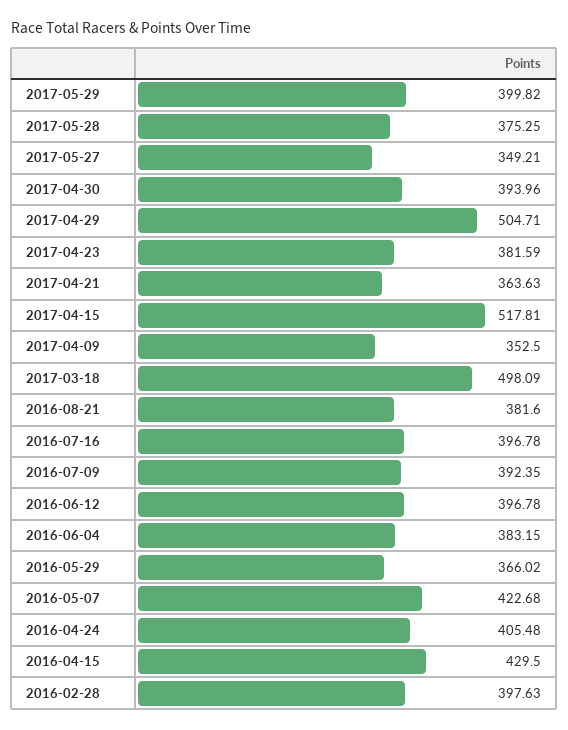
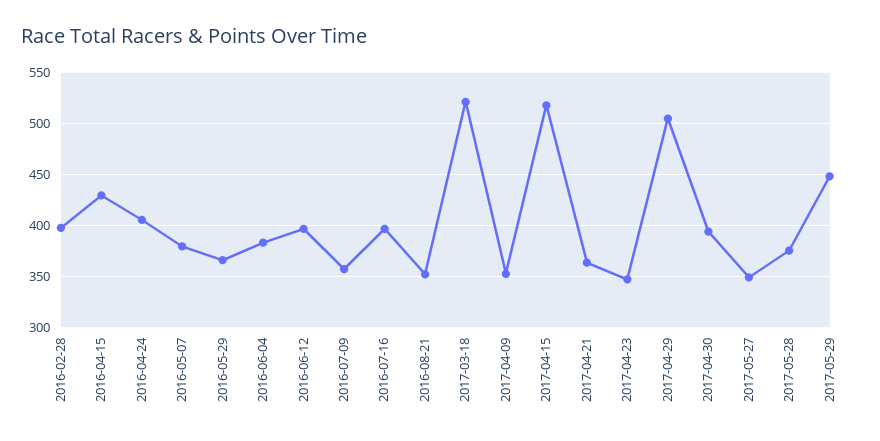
  {
-   "2017-05-29": 399.82,
+   "2017-05-29": 450,
    "2017-05-28": 375.25,
    "2017-05-27": 349.21,
    "2017-04-30": 393.96,
    "2017-04-29": 504.71,
-   "2017-04-23": 381.59,
+   "2017-04-23": 350,
    "2017-04-21": 363.63,
    "2017-04-15": 517.81,
    "2017-04-09": 352.5,
-   "2017-03-18": 498.09,
+   "2017-03-18": 520,
-   "2016-08-21": 381.6,
+   "2016-08-21": 350,
    "2016-07-16": 396.78,
-   "2016-07-09": 392.35,
+   "2016-07-09": 360,
    "2016-06-12": 396.78,
    "2016-06-04": 383.15,
    "2016-05-29": 366.02,
-   "2016-05-07": 422.68,
+   "2016-05-07": 380,
    "2016-04-24": 405.48,
    "2016-04-15": 429.5,
    "2016-02-28": 397.63
  }

